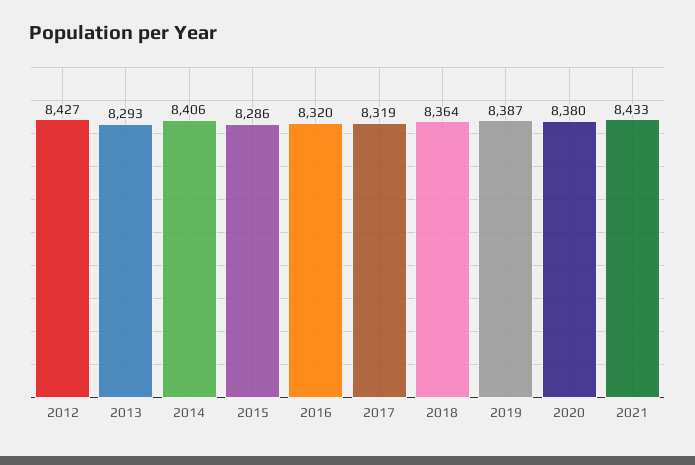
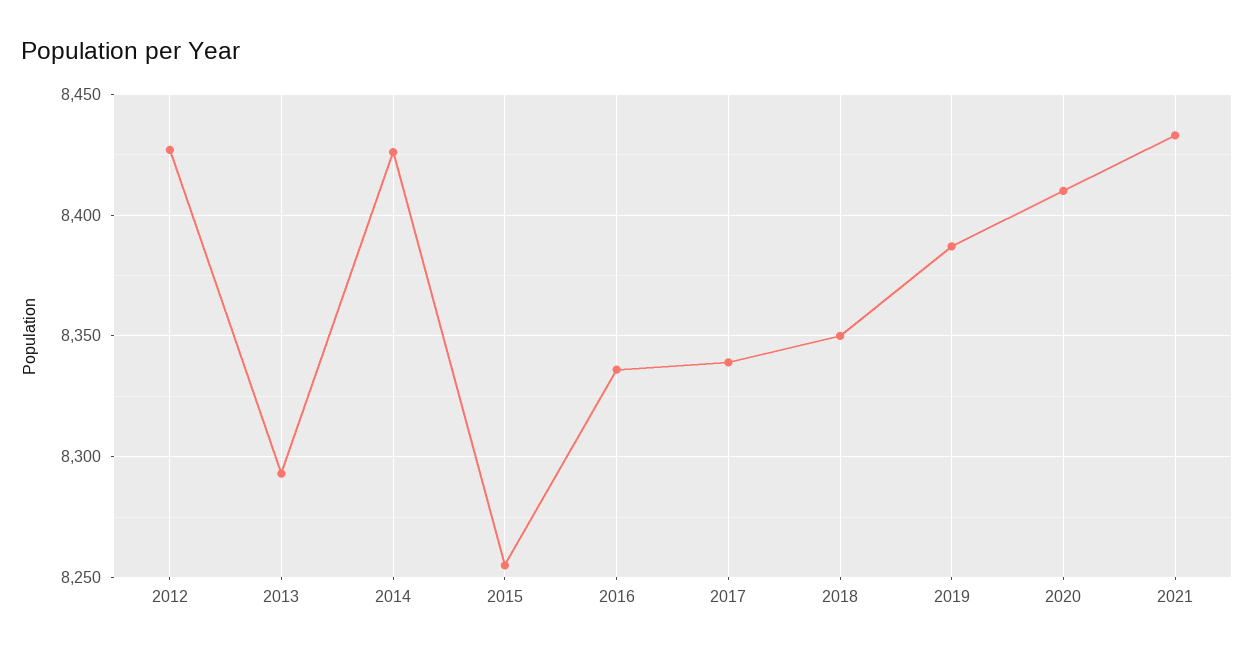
  {
    "2012": 8427,
    "2013": 8293,
-   "2014": 8406,
+   "2014": 8425,
-   "2015": 8286,
+   "2015": 8255,
-   "2016": 8320,
+   "2016": 8335,
-   "2017": 8319,
+   "2017": 8340,
-   "2018": 8364,
+   "2018": 8350,
    "2019": 8387,
-   "2020": 8380,
+   "2020": 8410,
    "2021": 8433
  }

